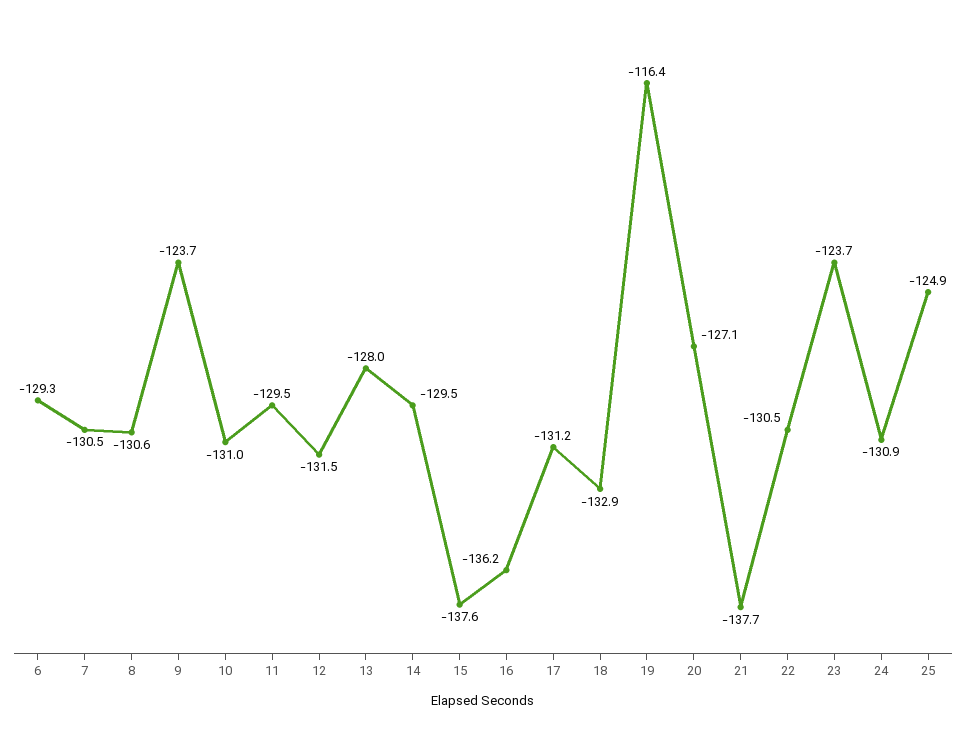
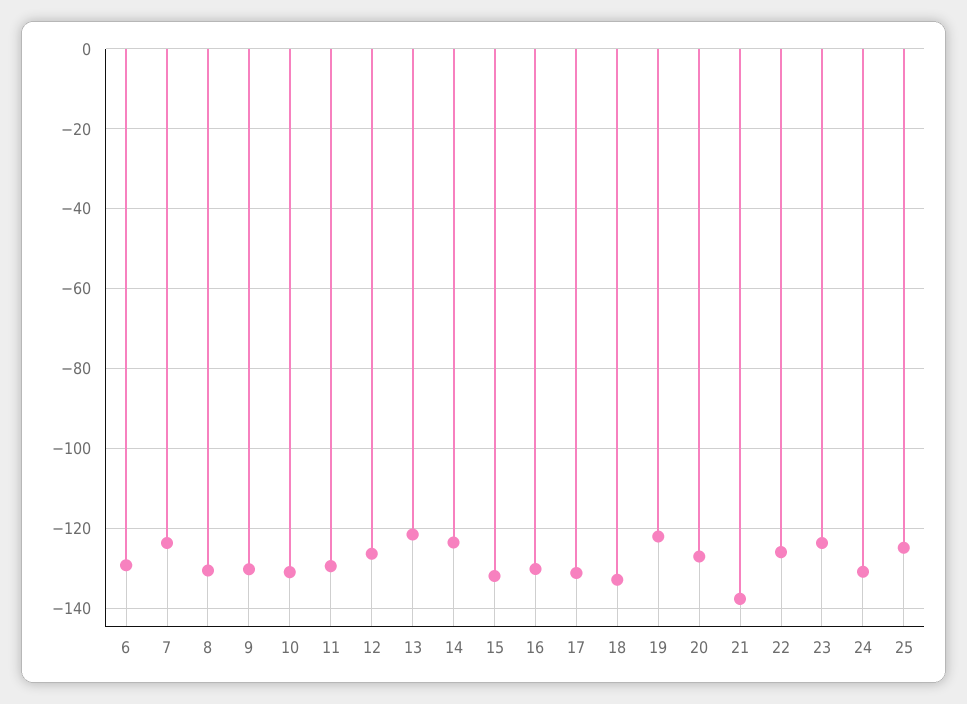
  {
    "6": -129.3,
-   "7": -130.5,
+   "7": -124,
    "8": -130.6,
-   "9": -123.7,
+   "9": -130,
    "10": -131,
    "11": -129.5,
-   "12": -131.5,
+   "12": -126,
-   "13": -128,
+   "13": -122,
-   "14": -129.5,
+   "14": -124,
-   "15": -137.6,
+   "15": -132,
-   "16": -136.2,
+   "16": -130,
    "17": -131.2,
    "18": -132.9,
-   "19": -116.4,
+   "19": -122,
    "20": -127.1,
    "21": -137.7,
-   "22": -130.5,
+   "22": -126,
    "23": -123.7,
    "24": -130.9,
    "25": -124.9
  }

